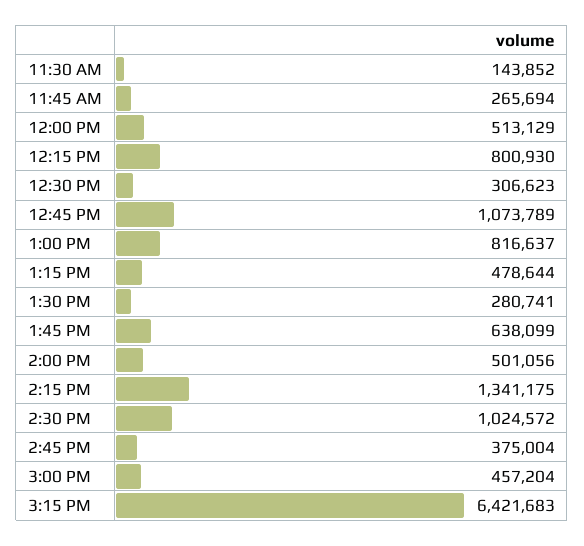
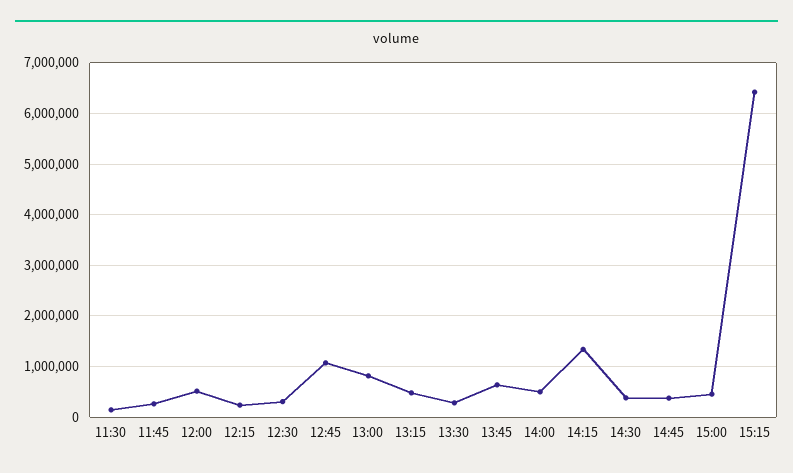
  {
    "11:30 AM": 143852,
    "11:45 AM": 265694,
    "12:00 PM": 513129,
-   "12:15 PM": 800930,
+   "12:15 PM": 200000,
    "12:30 PM": 306623,
    "12:45 PM": 1073789,
    "1:00 PM": 816637,
    "1:15 PM": 478644,
    "1:30 PM": 280741,
    "1:45 PM": 638099,
    "2:00 PM": 501056,
    "2:15 PM": 1341175,
-   "2:30 PM": 1024572,
+   "2:30 PM": 400000,
    "2:45 PM": 375004,
    "3:00 PM": 457204,
    "3:15 PM": 6421683
  }

